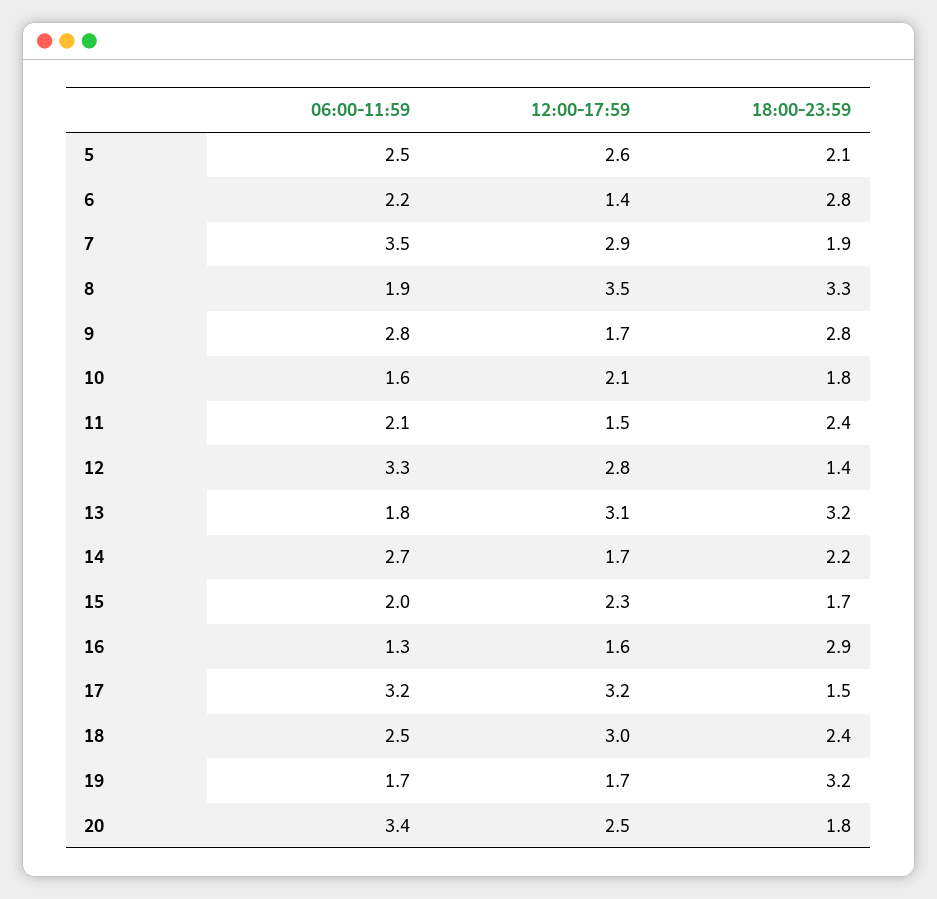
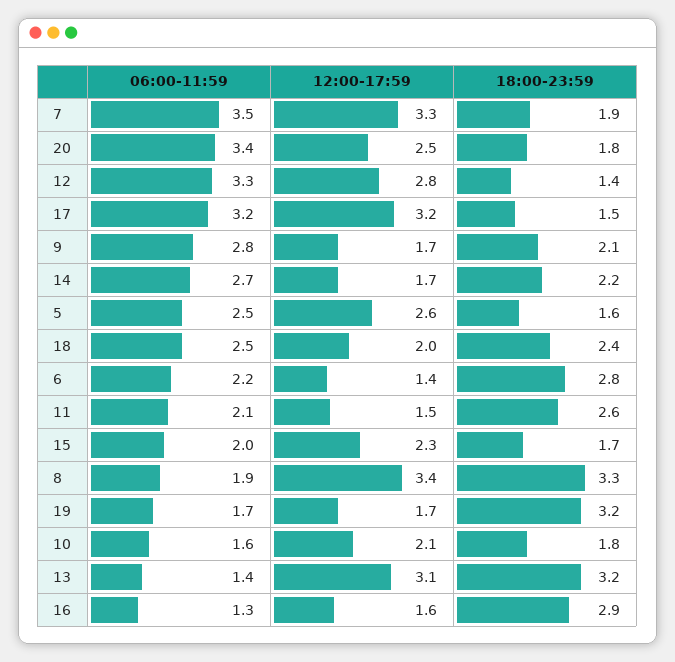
  {
    "06:00-11:59": {
      "5": 2.5,
      "6": 2.2,
      "7": 3.5,
      "8": 1.9,
      "9": 2.8,
      "10": 1.6,
      "11": 2.1,
      "12": 3.3,
-     "13": 1.8,
+     "13": 1.4,
      "14": 2.7,
      "15": 2,
      "16": 1.3,
      "17": 3.2,
      "18": 2.5,
      "19": 1.7,
      "20": 3.4
    },
    "12:00-17:59": {
      "5": 2.6,
      "6": 1.4,
-     "7": 2.9,
+     "7": 3.3,
-     "8": 3.5,
+     "8": 3.4,
      "9": 1.7,
      "10": 2.1,
      "11": 1.5,
      "12": 2.8,
      "13": 3.1,
      "14": 1.7,
      "15": 2.3,
      "16": 1.6,
      "17": 3.2,
-     "18": 3,
+     "18": 2,
      "19": 1.7,
      "20": 2.5
    },
    "18:00-23:59": {
-     "5": 2.1,
+     "5": 1.6,
      "6": 2.8,
      "7": 1.9,
      "8": 3.3,
-     "9": 2.8,
+     "9": 2.1,
      "10": 1.8,
-     "11": 2.4,
+     "11": 2.6,
      "12": 1.4,
      "13": 3.2,
      "14": 2.2,
      "15": 1.7,
      "16": 2.9,
      "17": 1.5,
      "18": 2.4,
      "19": 3.2,
      "20": 1.8
    }
  }

